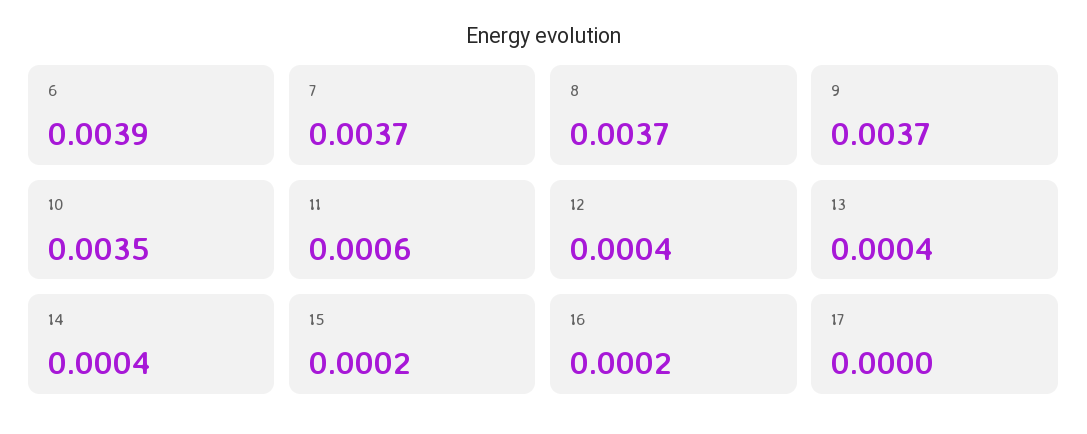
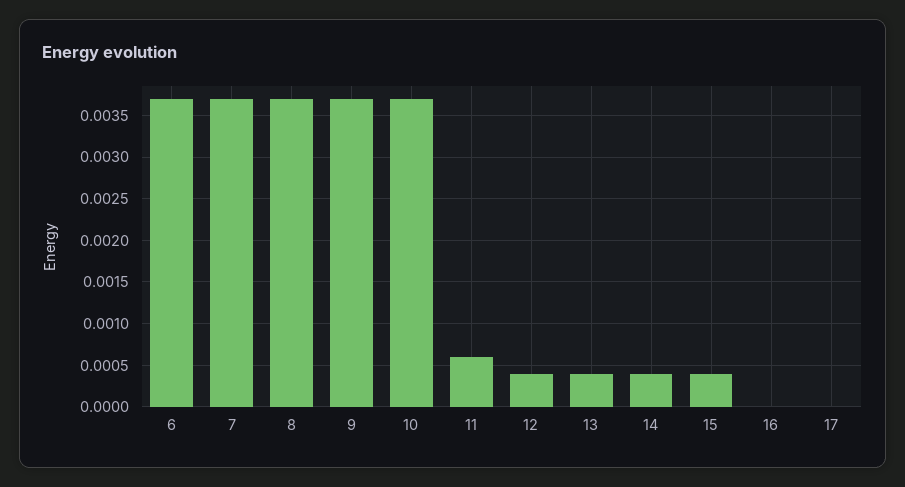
  {
-   "6": 0.0039,
+   "6": 0.0037,
    "7": 0.0037,
    "8": 0.0037,
    "9": 0.0037,
-   "10": 0.0035,
+   "10": 0.0037,
    "11": 0.0006,
    "12": 0.0004,
    "13": 0.0004,
    "14": 0.0004,
-   "15": 0.0002,
+   "15": 0.0004,
-   "16": 0.0002,
+   "16": 0,
    "17": 0
  }

